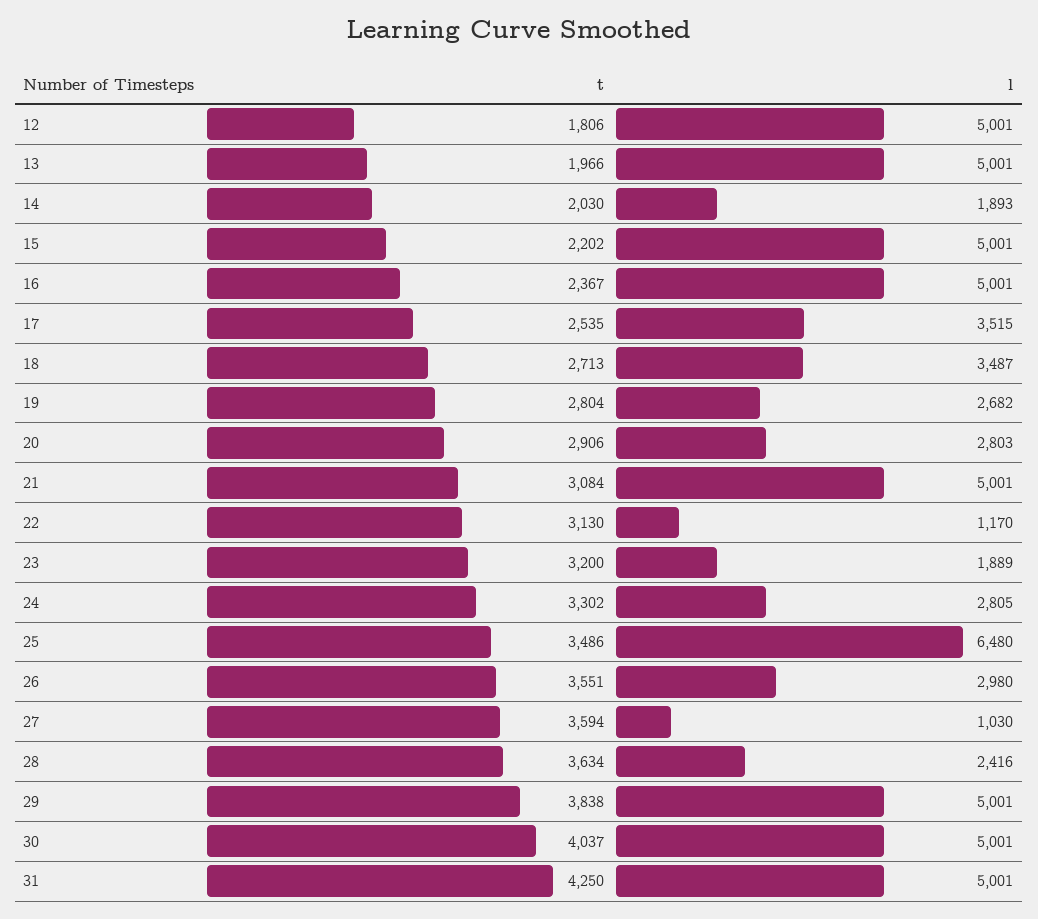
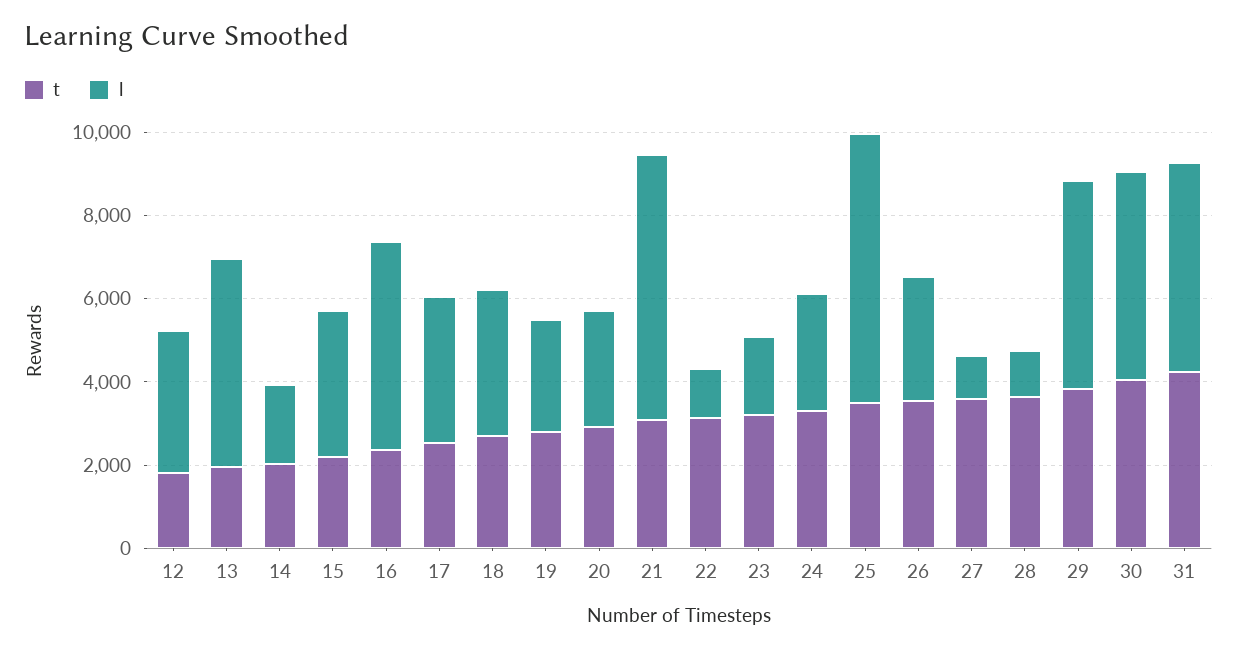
  {
    "t": {
      "12": 1806,
      "13": 1966,
      "14": 2030,
      "15": 2202,
      "16": 2367,
      "17": 2535,
      "18": 2713,
      "19": 2804,
      "20": 2906,
      "21": 3084,
      "22": 3130,
      "23": 3200,
      "24": 3302,
      "25": 3486,
      "26": 3551,
      "27": 3594,
      "28": 3634,
      "29": 3838,
      "30": 4037,
      "31": 4250
    },
    "l": {
-     "12": 5001,
+     "12": 3500,
      "13": 5001,
      "14": 1893,
-     "15": 5001,
+     "15": 3500,
      "16": 5001,
      "17": 3515,
      "18": 3487,
      "19": 2682,
      "20": 2803,
-     "21": 5001,
+     "21": 6500,
      "22": 1170,
      "23": 1889,
      "24": 2805,
      "25": 6480,
      "26": 2980,
      "27": 1030,
-     "28": 2416,
+     "28": 1000,
      "29": 5001,
      "30": 5001,
      "31": 5001
    }
  }

